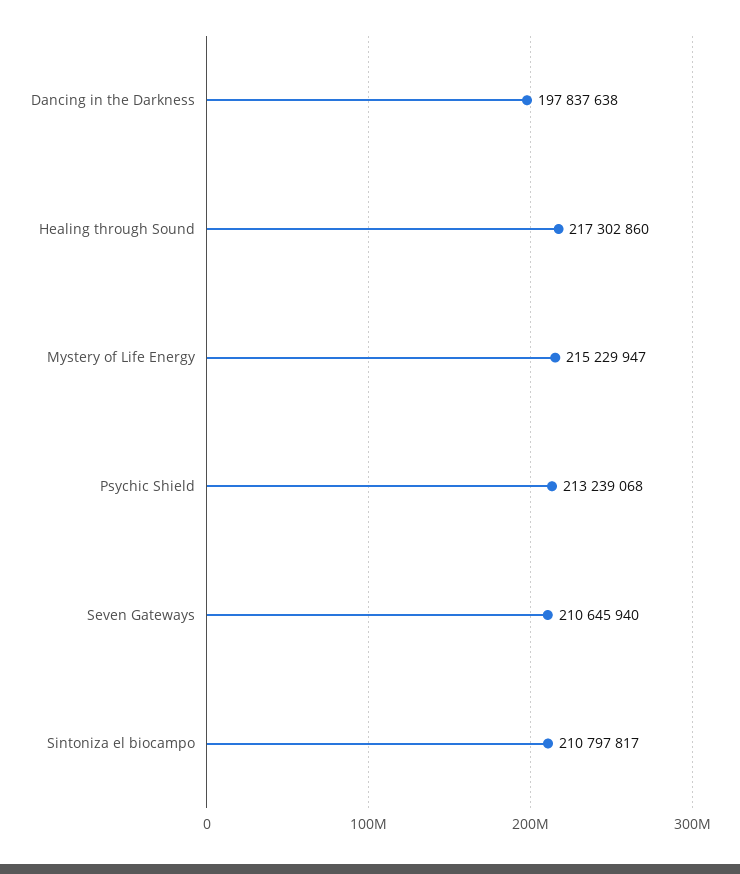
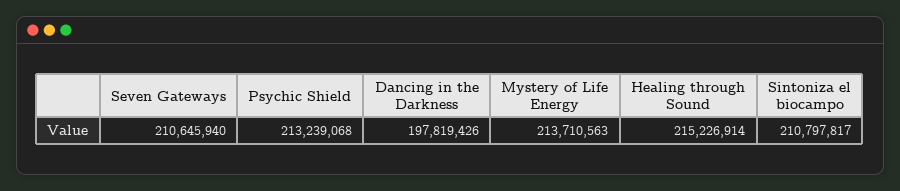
  {
-   "Dancing in the Darkness": 197837638,
+   "Dancing in the Darkness": 197819426,
-   "Healing through Sound": 217302860,
+   "Healing through Sound": 215226914,
-   "Mystery of Life Energy": 215229947,
+   "Mystery of Life Energy": 213710563,
    "Psychic Shield": 213239068,
    "Seven Gateways": 210645940,
    "Sintoniza el biocampo": 210797817
  }

